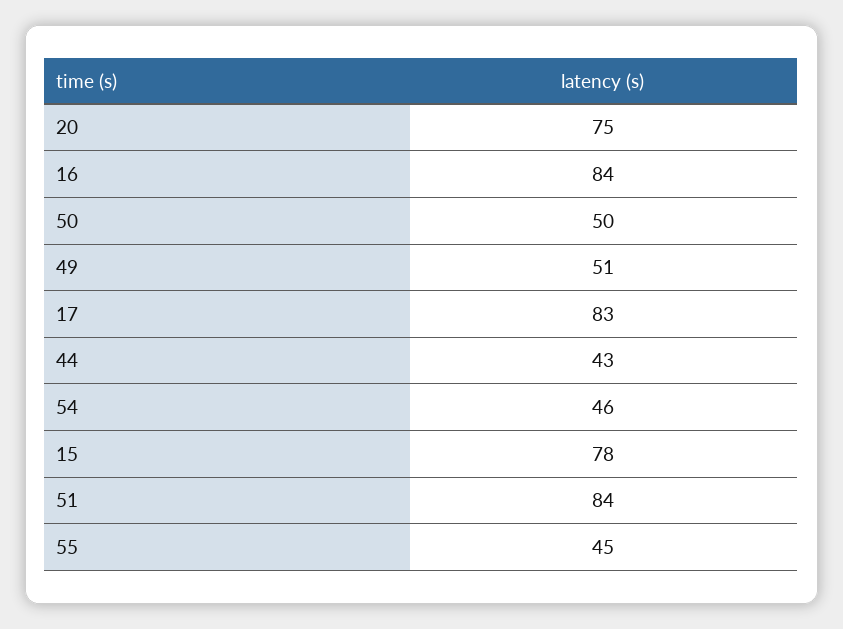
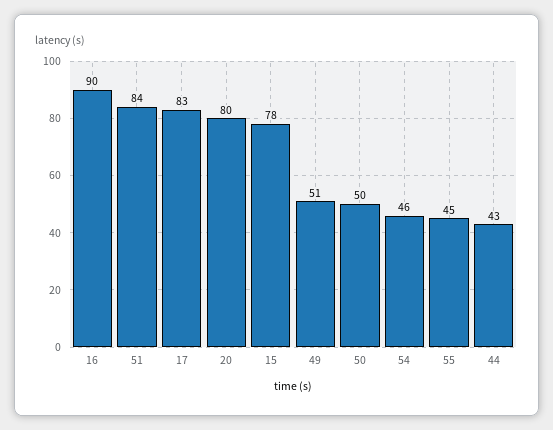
  {
-   "20": 75,
+   "20": 80,
-   "16": 84,
+   "16": 90,
    "50": 50,
    "49": 51,
    "17": 83,
    "44": 43,
    "54": 46,
    "15": 78,
    "51": 84,
    "55": 45
  }

